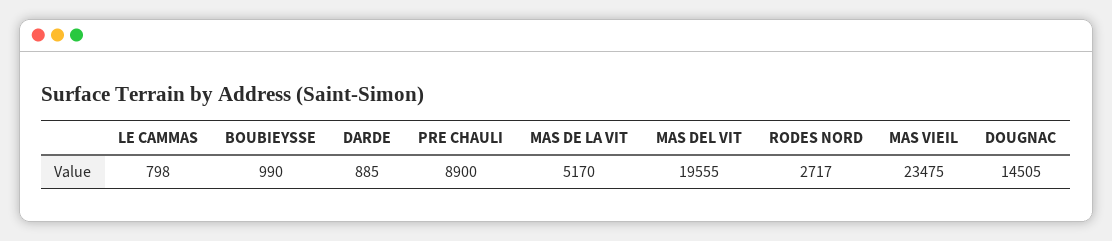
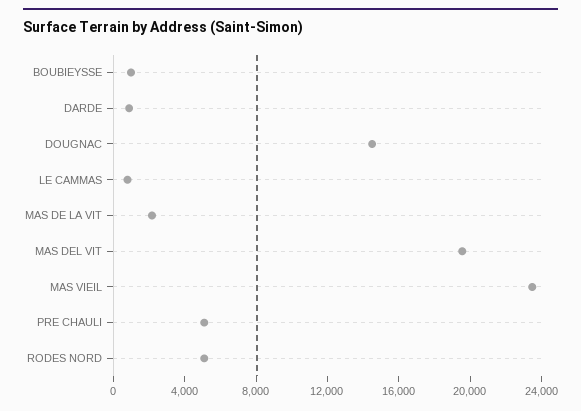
  {
    "LE CAMMAS": 798,
    "BOUBIEYSSE": 990,
    "DARDE": 885,
-   "PRE CHAULI": 8900,
+   "PRE CHAULI": 5000,
-   "MAS DE LA VIT": 5170,
+   "MAS DE LA VIT": 2000,
    "MAS DEL VIT": 19555,
-   "RODES NORD": 2717,
+   "RODES NORD": 5000,
    "MAS VIEIL": 23475,
    "DOUGNAC": 14505
  }

